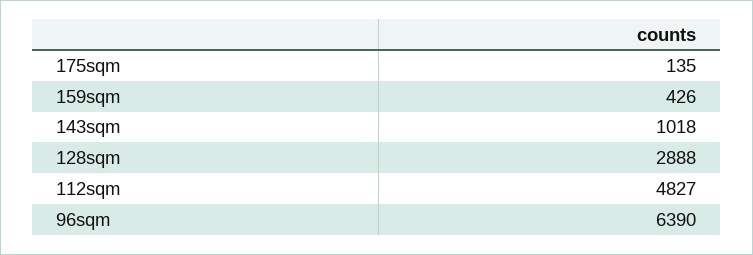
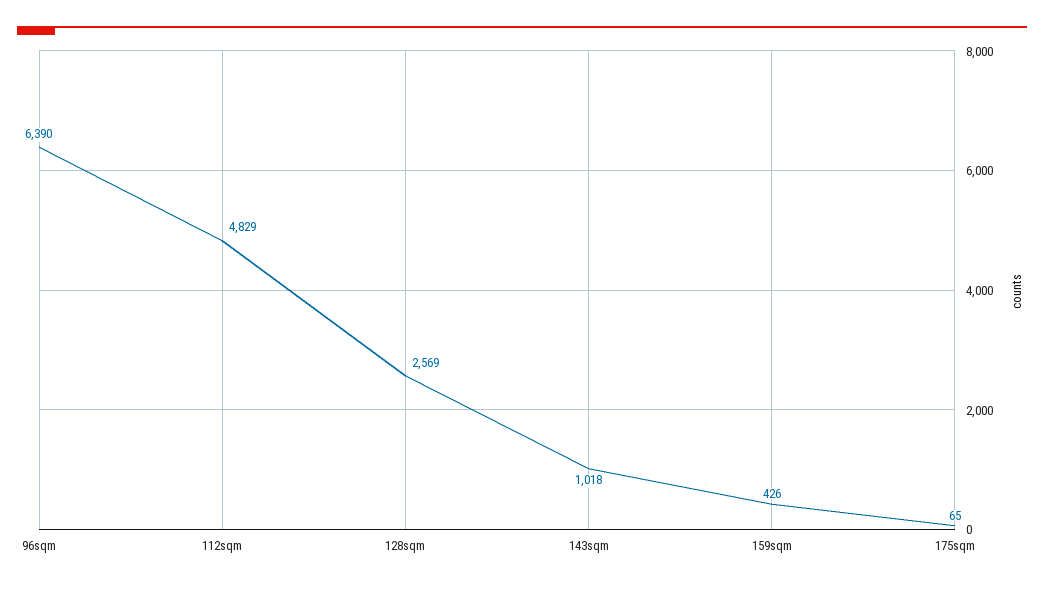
  {
-   "175sqm": 135,
+   "175sqm": 65,
    "159sqm": 426,
    "143sqm": 1018,
-   "128sqm": 2888,
+   "128sqm": 2569,
-   "112sqm": 4827,
+   "112sqm": 4829,
    "96sqm": 6390
  }

